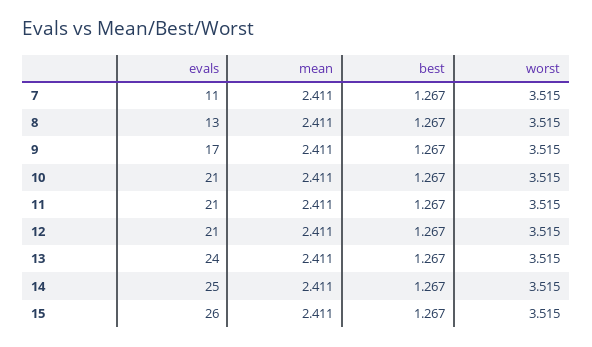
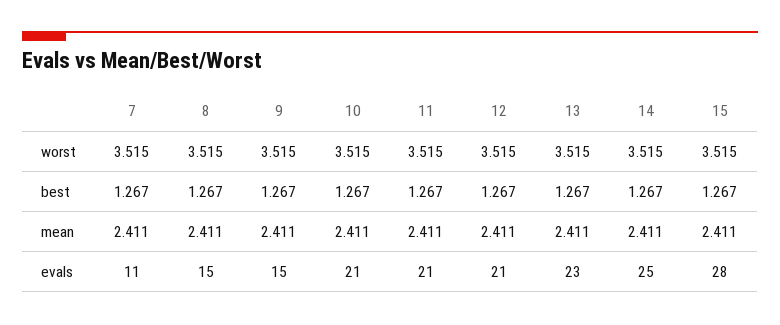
  {
    "evals": {
      "7": 11,
-     "8": 13,
+     "8": 15,
-     "9": 17,
+     "9": 15,
      "10": 21,
      "11": 21,
      "12": 21,
-     "13": 24,
+     "13": 23,
      "14": 25,
-     "15": 26
+     "15": 28
    },
    "mean": {
      "7": 2.411,
      "8": 2.411,
      "9": 2.411,
      "10": 2.411,
      "11": 2.411,
      "12": 2.411,
      "13": 2.411,
      "14": 2.411,
      "15": 2.411
    },
    "best": {
      "7": 1.267,
      "8": 1.267,
      "9": 1.267,
      "10": 1.267,
      "11": 1.267,
      "12": 1.267,
      "13": 1.267,
      "14": 1.267,
      "15": 1.267
    },
    "worst": {
      "7": 3.515,
      "8": 3.515,
      "9": 3.515,
      "10": 3.515,
      "11": 3.515,
      "12": 3.515,
      "13": 3.515,
      "14": 3.515,
      "15": 3.515
    }
  }

